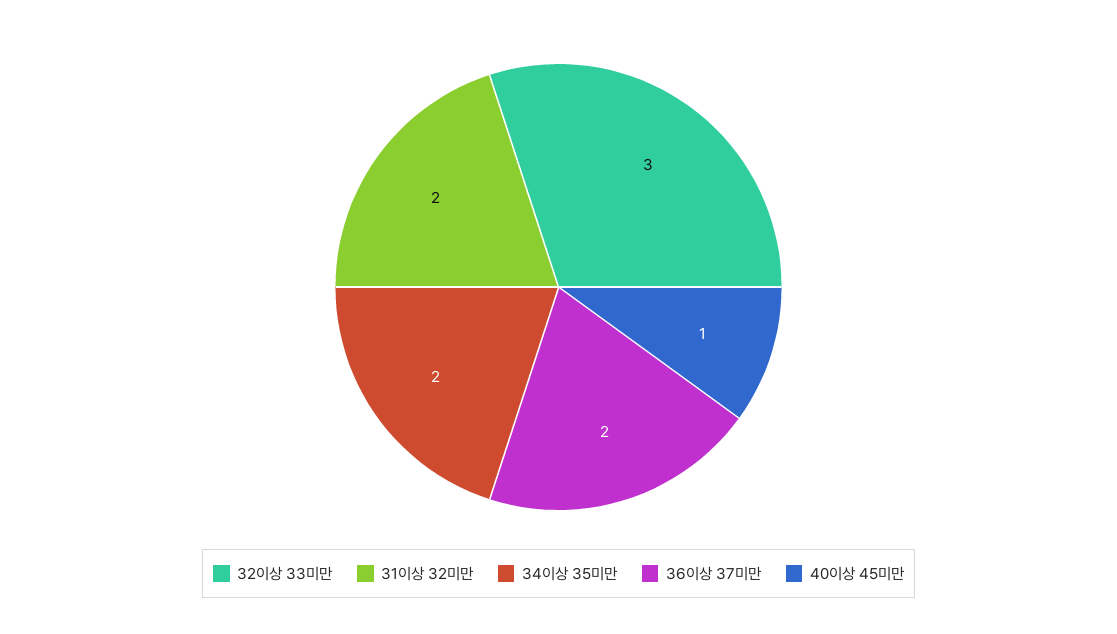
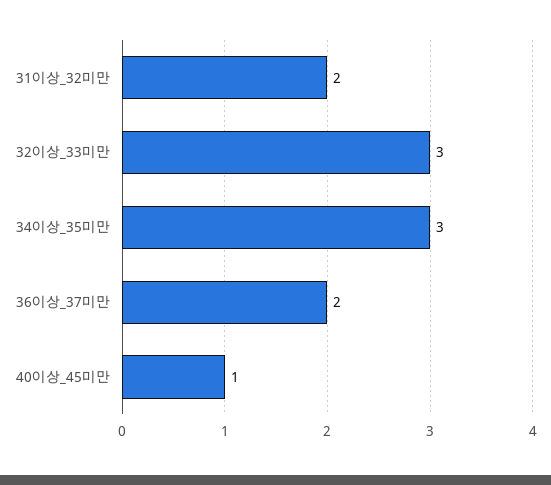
  {
    "32이상 33미만": 3,
    "31이상 32미만": 2,
-   "34이상 35미만": 2,
+   "34이상 35미만": 3,
    "36이상 37미만": 2,
    "40이상 45미만": 1
  }

